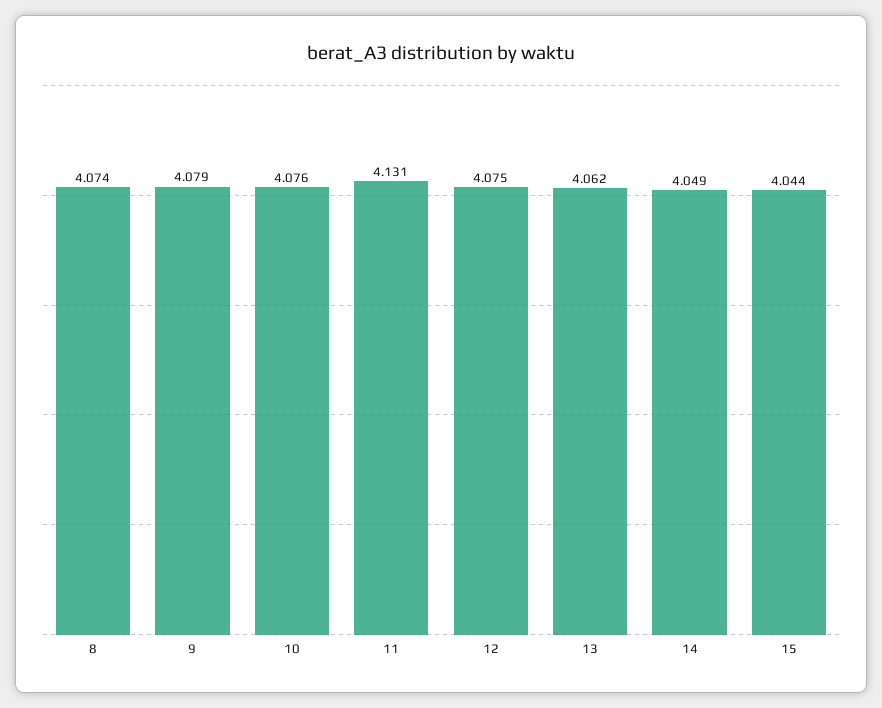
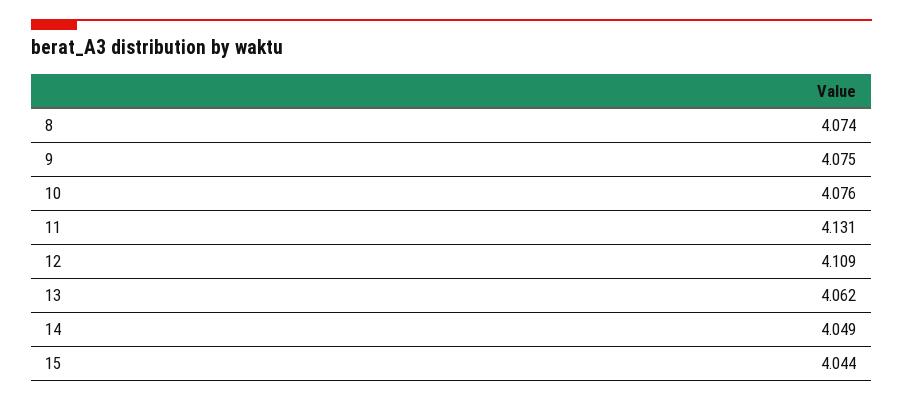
  {
    "8": 4.074,
-   "9": 4.079,
+   "9": 4.075,
    "10": 4.076,
    "11": 4.131,
-   "12": 4.075,
+   "12": 4.109,
    "13": 4.062,
    "14": 4.049,
    "15": 4.044
  }

